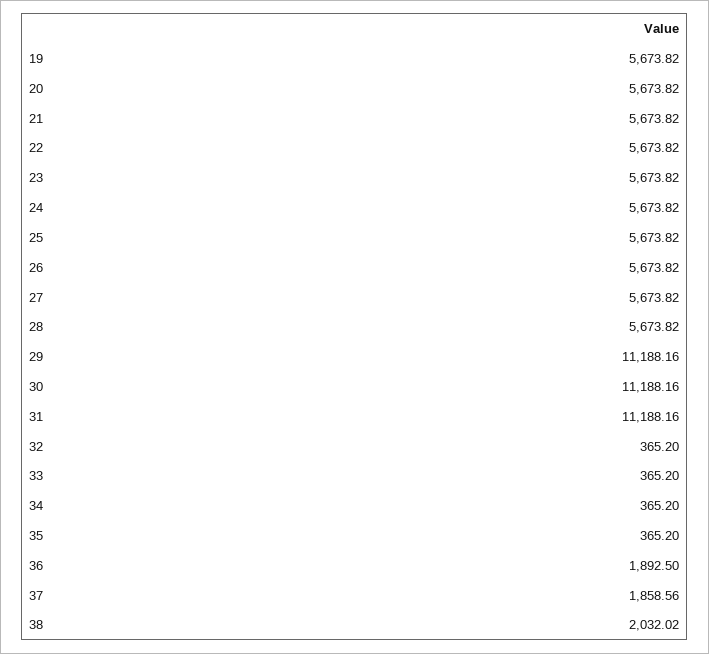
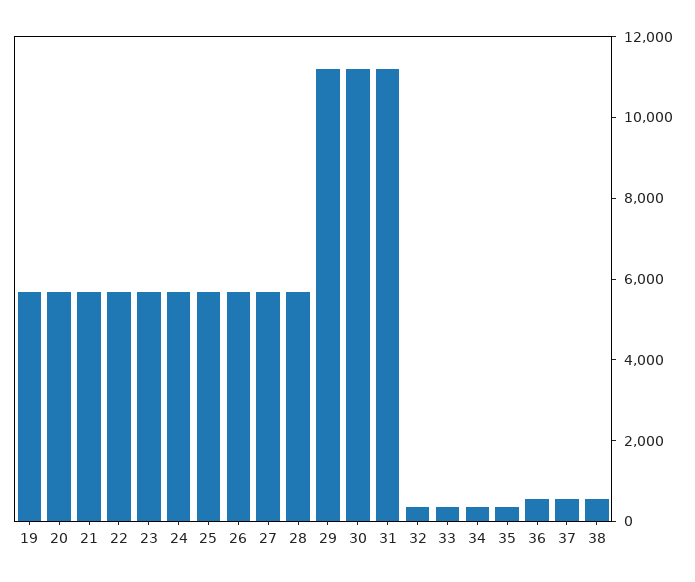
  {
    "19": 5673.82,
    "20": 5673.82,
    "21": 5673.82,
    "22": 5673.82,
    "23": 5673.82,
    "24": 5673.82,
    "25": 5673.82,
    "26": 5673.82,
    "27": 5673.82,
    "28": 5673.82,
    "29": 11188.16,
    "30": 11188.16,
    "31": 11188.16,
    "32": 365.2,
    "33": 365.2,
    "34": 365.2,
    "35": 365.2,
-   "36": 1892.5,
+   "36": 500,
-   "37": 1858.56,
+   "37": 500,
-   "38": 2032.02
+   "38": 500
  }

